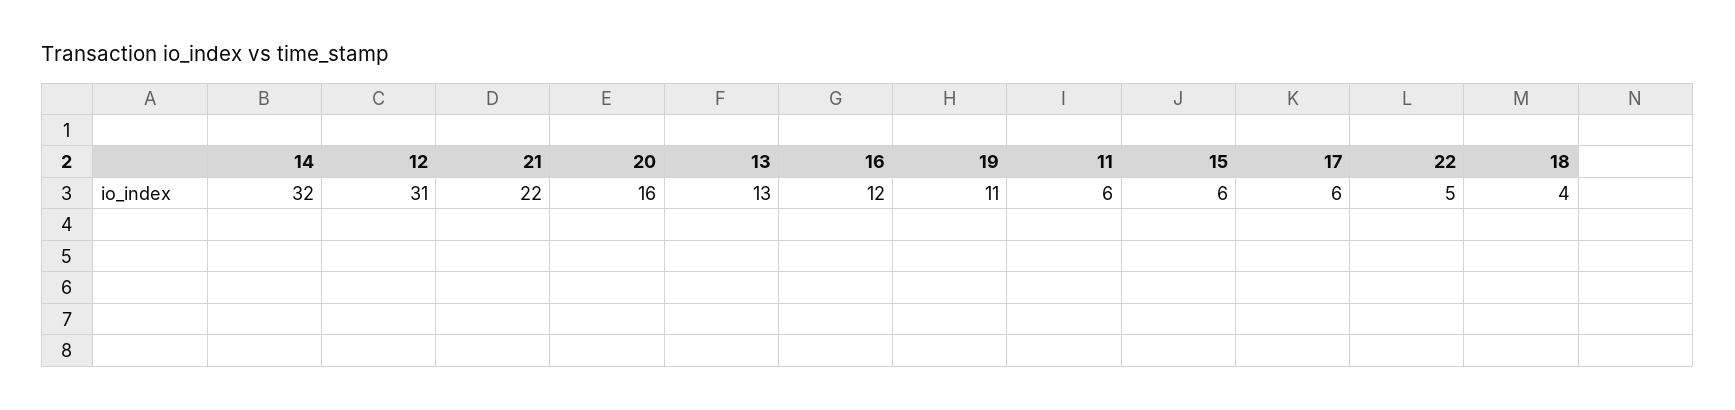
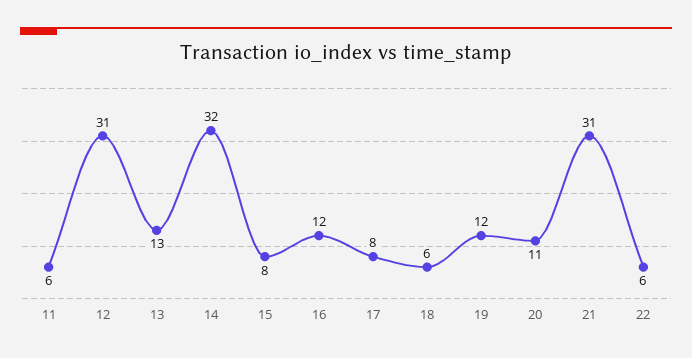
  {
    "14": 32,
    "12": 31,
-   "21": 22,
+   "21": 31,
-   "20": 16,
+   "20": 11,
    "13": 13,
    "16": 12,
-   "19": 11,
+   "19": 12,
    "11": 6,
-   "15": 6,
+   "15": 8,
-   "17": 6,
+   "17": 8,
-   "22": 5,
+   "22": 6,
-   "18": 4
+   "18": 6
  }

